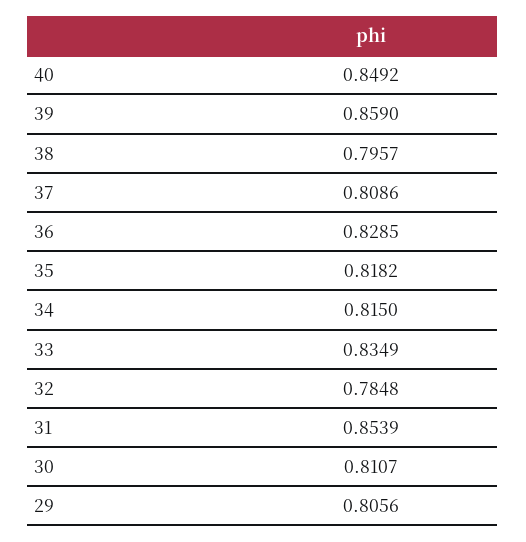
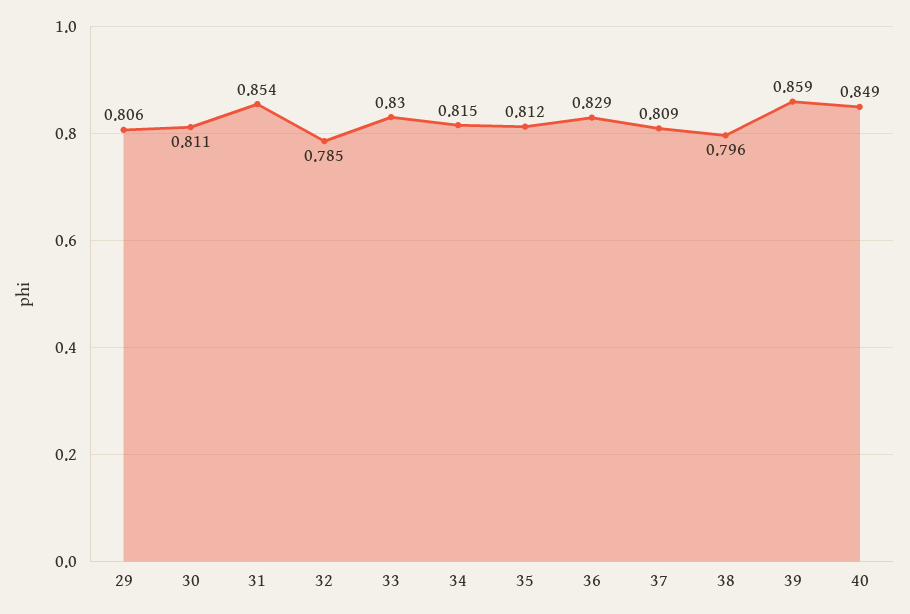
  {
    "40": 0.8492,
    "39": 0.859,
    "38": 0.7957,
    "37": 0.8086,
    "36": 0.8285,
-   "35": 0.8182,
+   "35": 0.812,
    "34": 0.815,
-   "33": 0.8349,
+   "33": 0.83,
    "32": 0.7848,
    "31": 0.8539,
    "30": 0.8107,
    "29": 0.8056
  }

